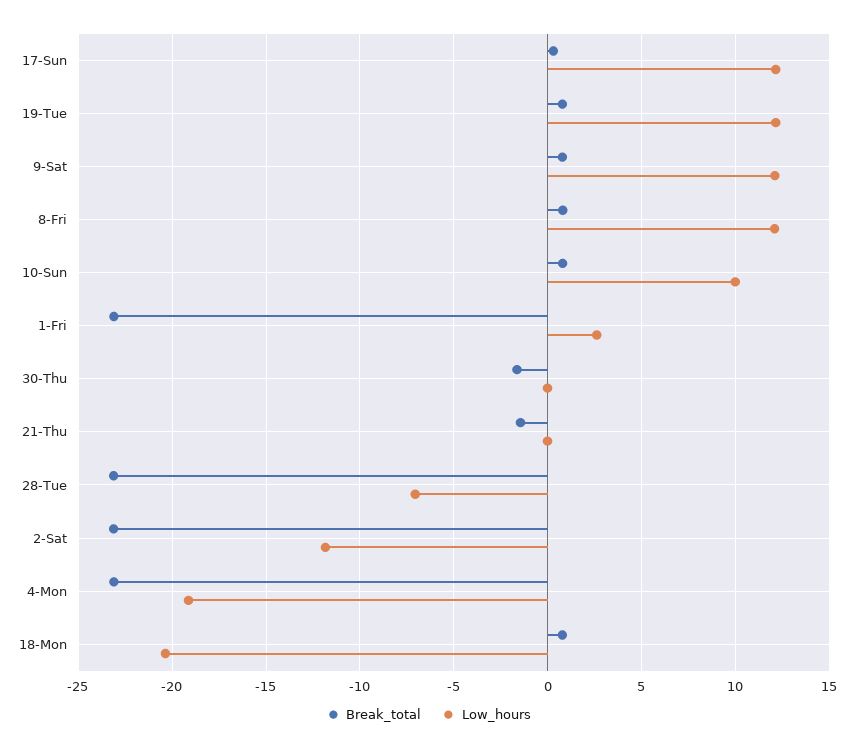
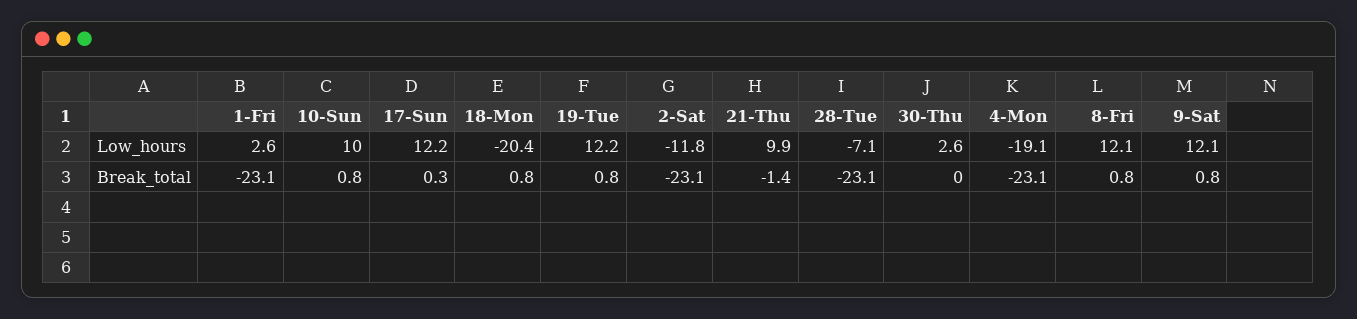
  {
    "Break_total": {
      "17-Sun": 0.3,
      "19-Tue": 0.8,
      "9-Sat": 0.8,
      "8-Fri": 0.8,
      "10-Sun": 0.8,
      "1-Fri": -23.1,
-     "30-Thu": -1.5,
+     "30-Thu": 0,
      "21-Thu": -1.4,
      "28-Tue": -23.1,
      "2-Sat": -23.1,
      "4-Mon": -23.1,
      "18-Mon": 0.8
    },
    "Low_hours": {
      "17-Sun": 12.2,
      "19-Tue": 12.2,
      "9-Sat": 12.1,
      "8-Fri": 12.1,
      "10-Sun": 10,
      "1-Fri": 2.6,
-     "30-Thu": 0,
+     "30-Thu": 2.6,
-     "21-Thu": 0,
+     "21-Thu": 9.9,
      "28-Tue": -7.1,
      "2-Sat": -11.8,
      "4-Mon": -19.1,
      "18-Mon": -20.4
    }
  }

